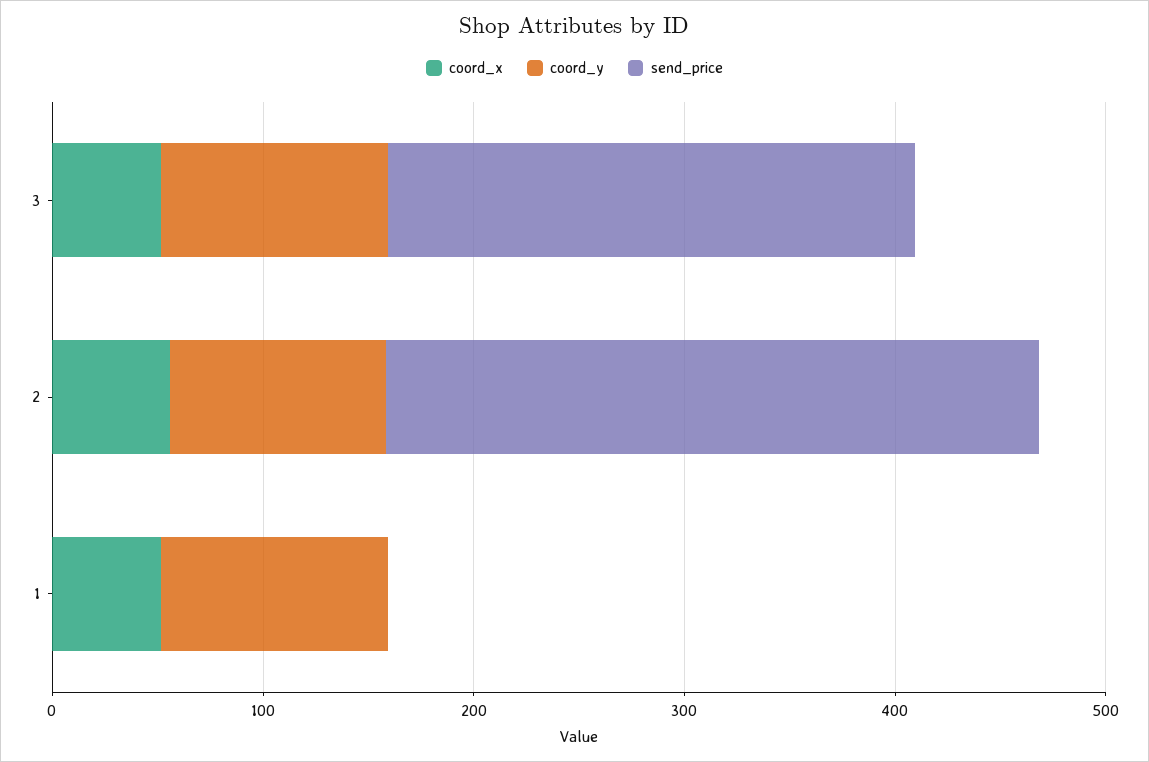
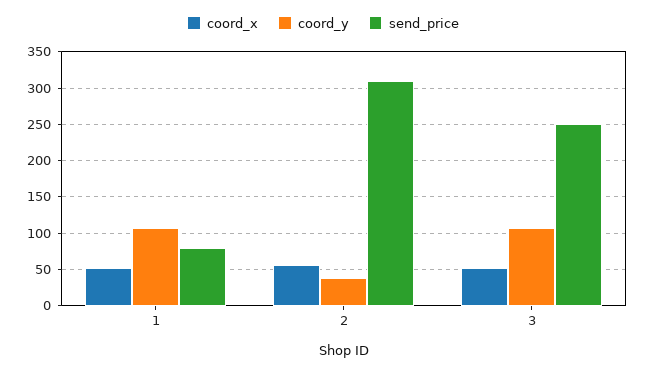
  {
    "coord_x": {
      "3": 50,
      "2": 60,
      "1": 50
    },
    "coord_y": {
      "3": 110,
-     "2": 100,
+     "2": 40,
      "1": 110
    },
    "send_price": {
      "3": 250,
      "2": 310,
-     "1": 0
+     "1": 80
    }
  }

